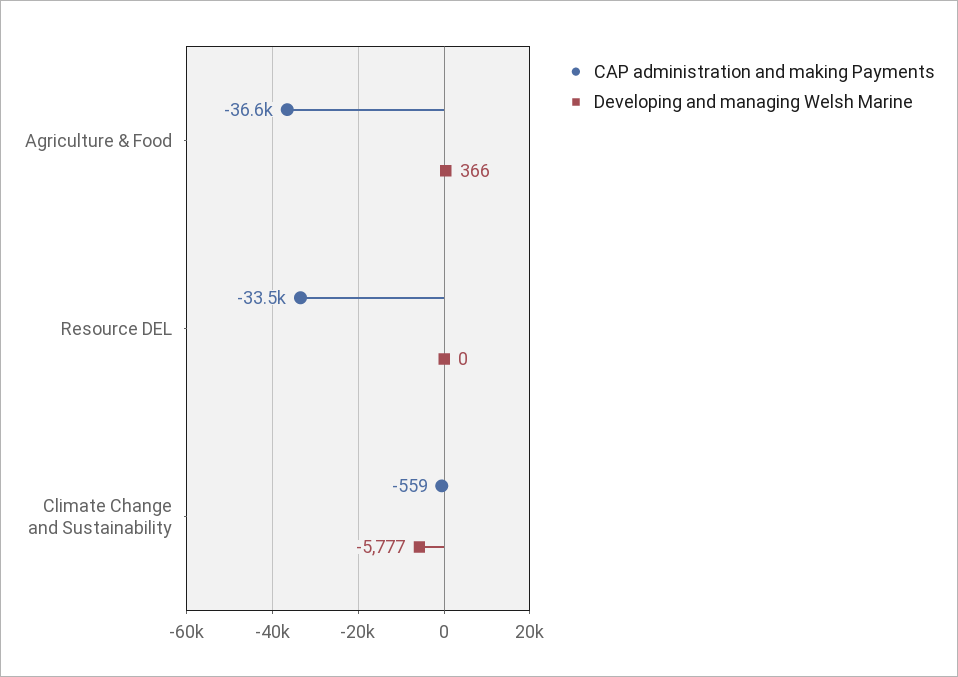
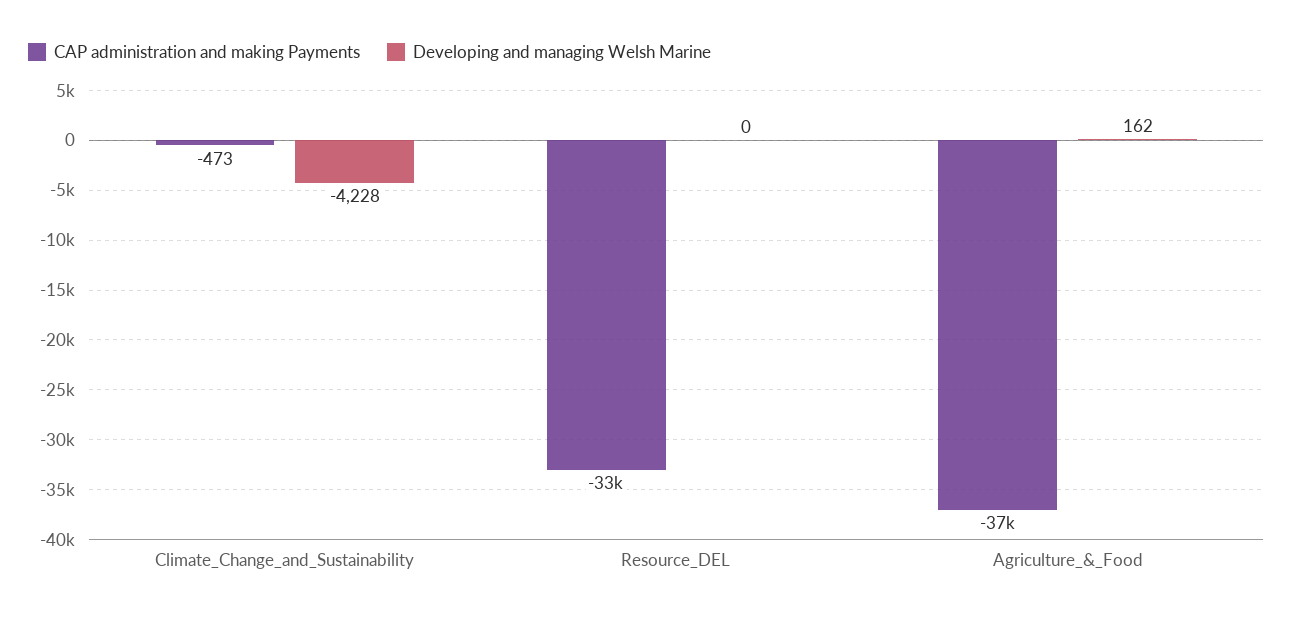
  {
    "CAP administration and making Payments": {
      "Agriculture & Food": -36600,
      "Resource DEL": -33500,
-     "Climate Change and Sustainability": -559
+     "Climate Change and Sustainability": -473
    },
    "Developing and managing Welsh Marine": {
-     "Agriculture & Food": 366,
+     "Agriculture & Food": 162,
      "Resource DEL": 0,
-     "Climate Change and Sustainability": -5777
+     "Climate Change and Sustainability": -4228
    }
  }

